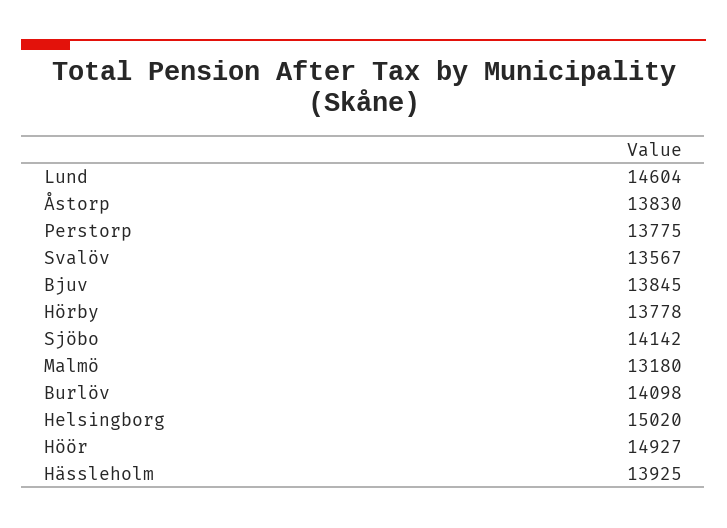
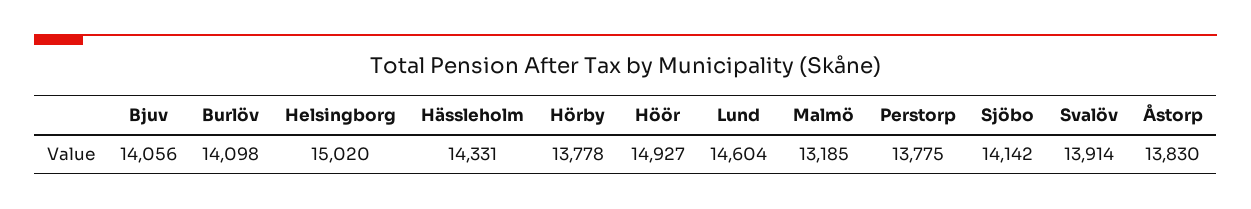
  {
    "Lund": 14604,
    "Åstorp": 13830,
    "Perstorp": 13775,
-   "Svalöv": 13567,
+   "Svalöv": 13914,
-   "Bjuv": 13845,
+   "Bjuv": 14056,
    "Hörby": 13778,
    "Sjöbo": 14142,
-   "Malmö": 13180,
+   "Malmö": 13185,
    "Burlöv": 14098,
    "Helsingborg": 15020,
    "Höör": 14927,
-   "Hässleholm": 13925
+   "Hässleholm": 14331
  }

